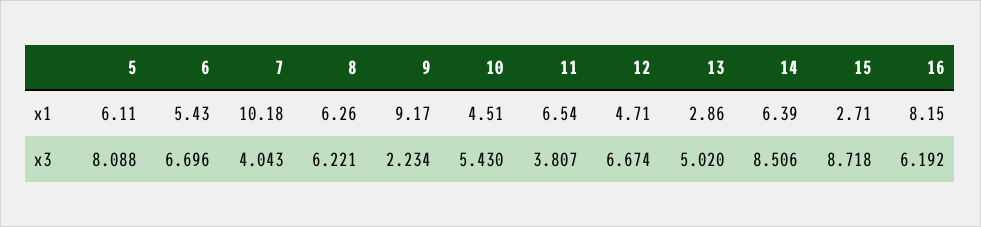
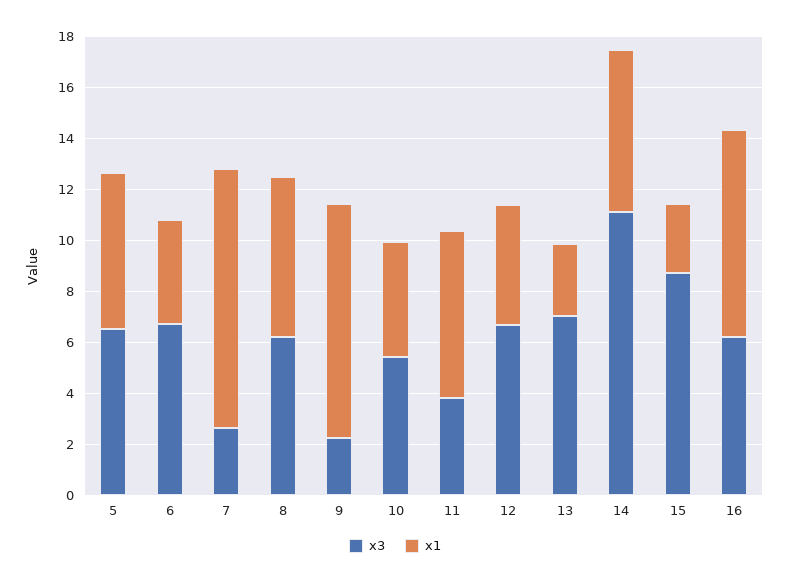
  {
    "x1": {
      "5": 6.11,
-     "6": 5.43,
+     "6": 4,
      "7": 10.18,
      "8": 6.26,
      "9": 9.17,
      "10": 4.51,
      "11": 6.54,
      "12": 4.71,
      "13": 2.86,
      "14": 6.39,
      "15": 2.71,
      "16": 8.15
    },
    "x3": {
-     "5": 8.088,
+     "5": 6.5,
      "6": 6.696,
-     "7": 4.043,
+     "7": 2.5,
      "8": 6.221,
      "9": 2.234,
      "10": 5.43,
      "11": 3.807,
      "12": 6.674,
-     "13": 5.02,
+     "13": 7,
-     "14": 8.506,
+     "14": 11,
      "15": 8.718,
      "16": 6.192
    }
  }

